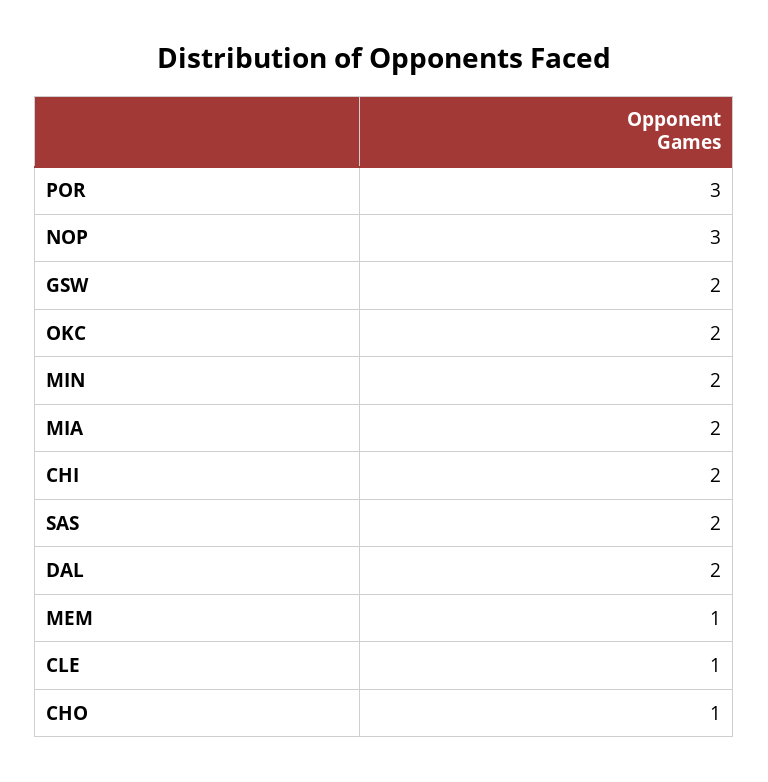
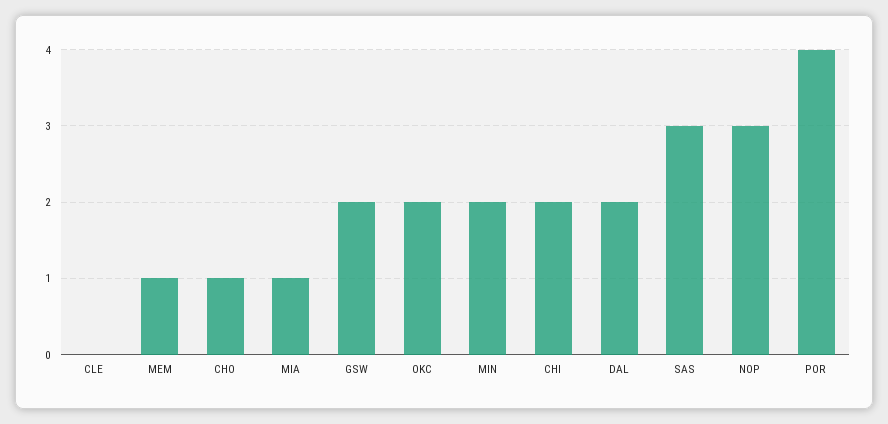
  {
-   "POR": 3,
+   "POR": 4,
    "NOP": 3,
    "GSW": 2,
    "OKC": 2,
    "MIN": 2,
-   "MIA": 2,
+   "MIA": 1,
    "CHI": 2,
-   "SAS": 2,
+   "SAS": 3,
    "DAL": 2,
    "MEM": 1,
-   "CLE": 1,
+   "CLE": 0,
    "CHO": 1
  }

